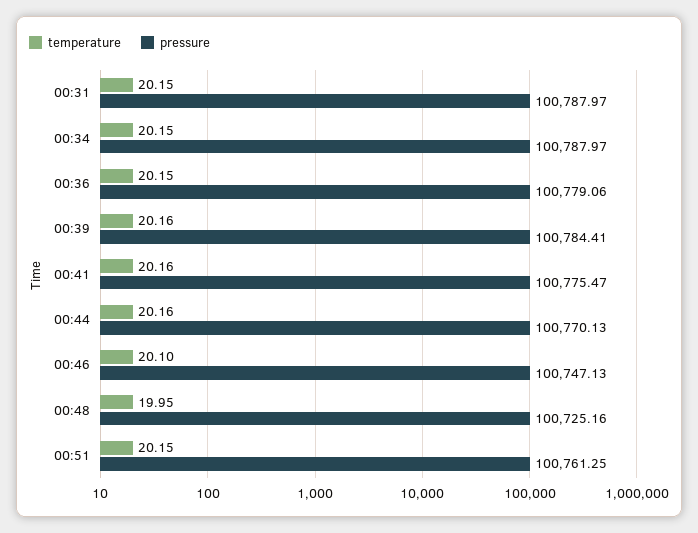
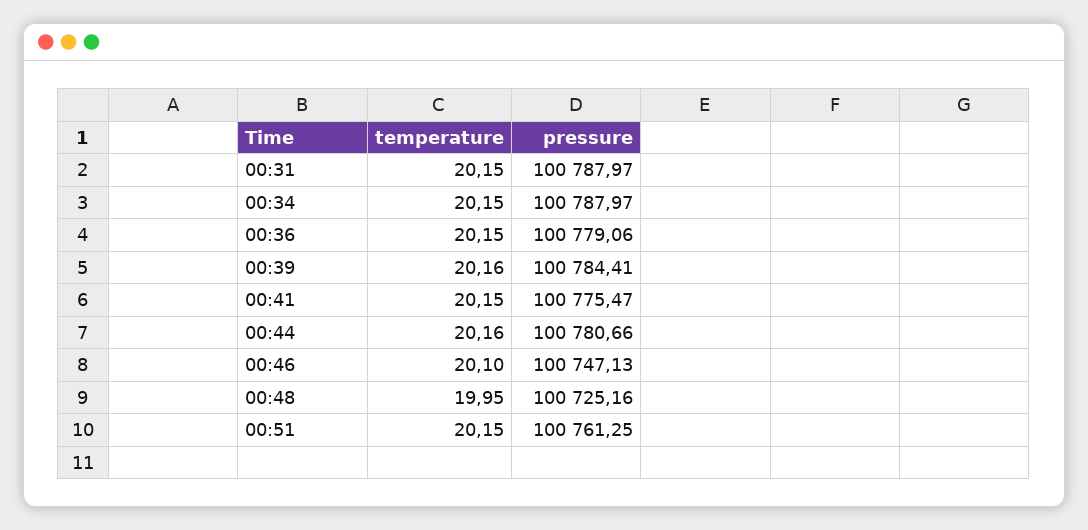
  {
    "temperature": {
      "00:31": 20.15,
      "00:34": 20.15,
      "00:36": 20.15,
      "00:39": 20.16,
-     "00:41": 20.16,
+     "00:41": 20.15,
      "00:44": 20.16,
      "00:46": 20.1,
      "00:48": 19.95,
      "00:51": 20.15
    },
    "pressure": {
      "00:31": 100787.97,
      "00:34": 100787.97,
      "00:36": 100779.06,
      "00:39": 100784.41,
      "00:41": 100775.47,
-     "00:44": 100770.13,
+     "00:44": 100780.66,
      "00:46": 100747.13,
      "00:48": 100725.16,
      "00:51": 100761.25
    }
  }

